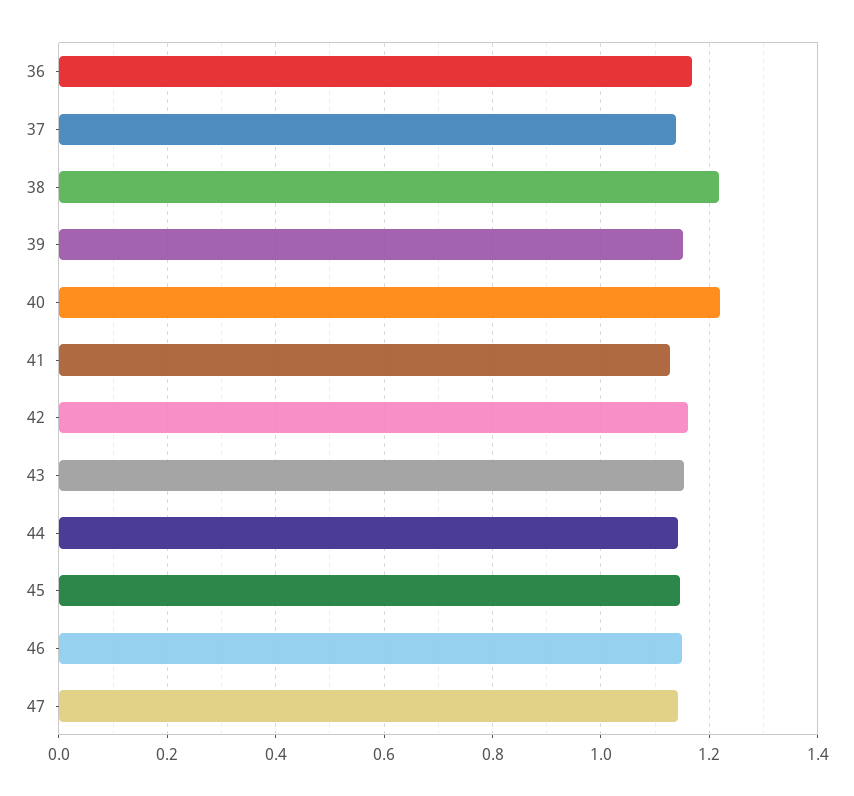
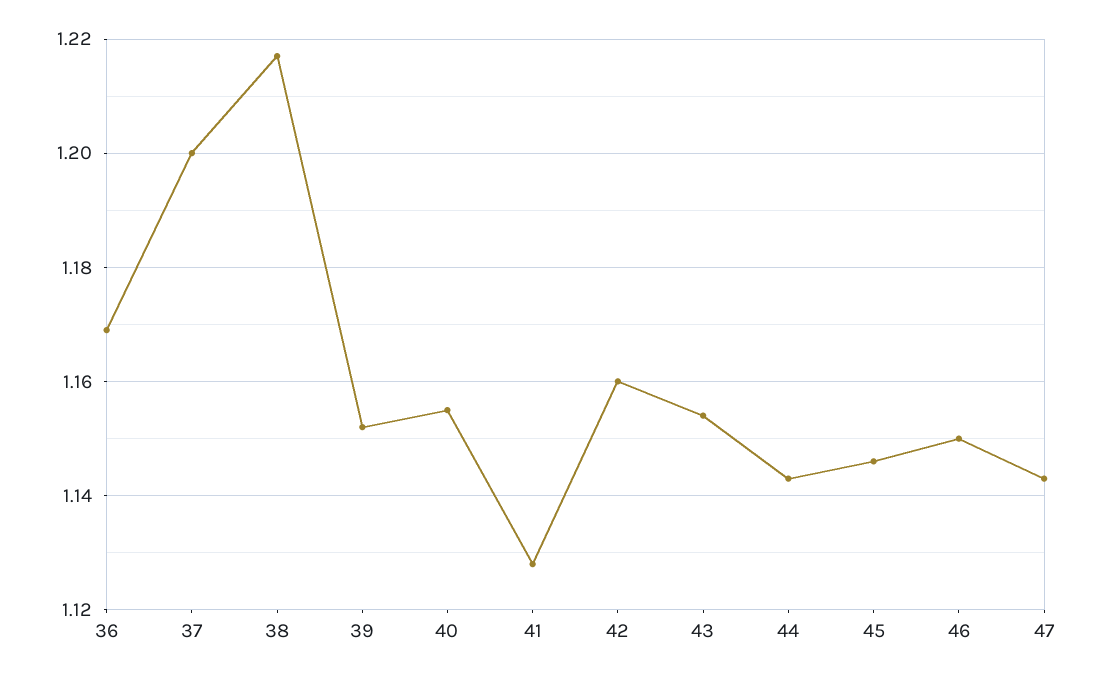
  {
    "36": 1.17,
-   "37": 1.14,
+   "37": 1.2,
    "38": 1.215,
    "39": 1.15,
-   "40": 1.22,
+   "40": 1.155,
    "41": 1.13,
    "42": 1.16,
    "43": 1.155,
    "44": 1.145,
    "45": 1.145,
    "46": 1.15,
    "47": 1.145
  }

